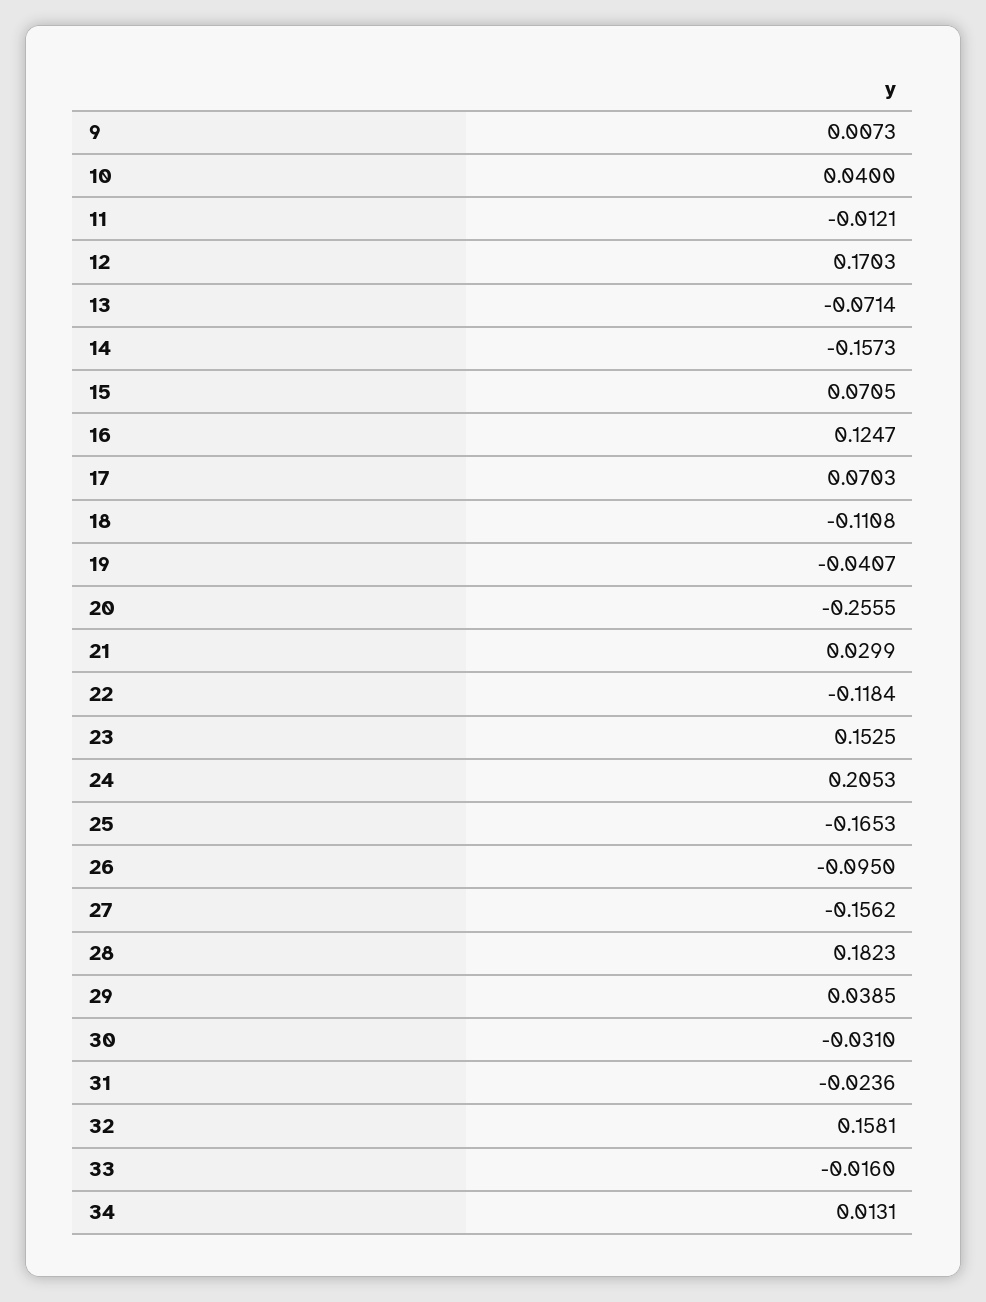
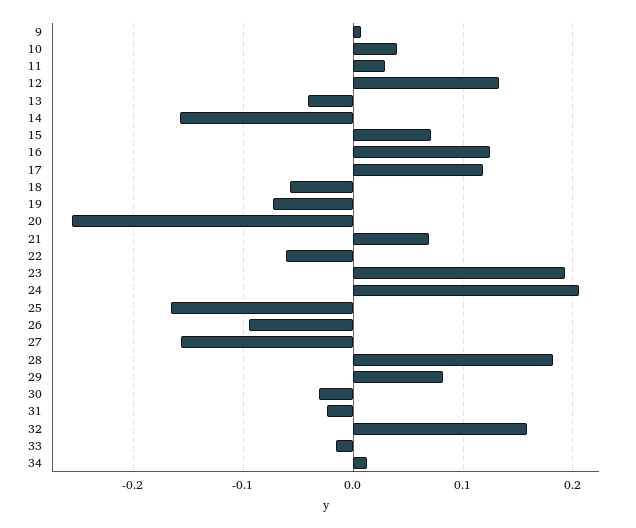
  {
    "9": 0.0073,
    "10": 0.04,
-   "11": -0.0121,
+   "11": 0.03,
-   "12": 0.1703,
+   "12": 0.13,
-   "13": -0.0714,
+   "13": -0.04,
    "14": -0.1573,
    "15": 0.0705,
    "16": 0.1247,
-   "17": 0.0703,
+   "17": 0.12,
-   "18": -0.1108,
+   "18": -0.06,
-   "19": -0.0407,
+   "19": -0.07,
    "20": -0.2555,
-   "21": 0.0299,
+   "21": 0.07,
-   "22": -0.1184,
+   "22": -0.06,
-   "23": 0.1525,
+   "23": 0.19,
    "24": 0.2053,
    "25": -0.1653,
    "26": -0.095,
    "27": -0.1562,
    "28": 0.1823,
-   "29": 0.0385,
+   "29": 0.08,
    "30": -0.031,
    "31": -0.0236,
    "32": 0.1581,
    "33": -0.016,
    "34": 0.0131
  }

